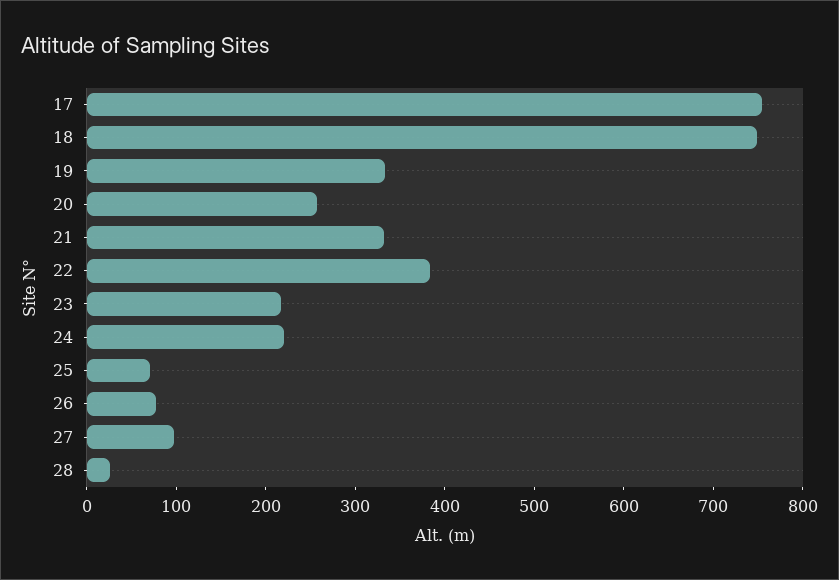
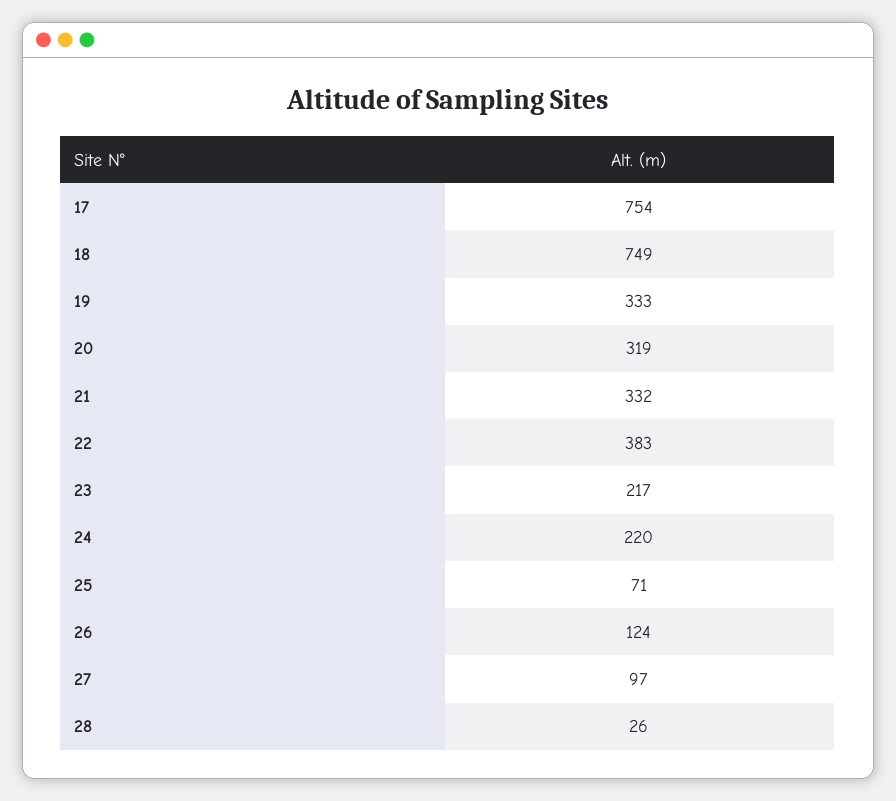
  {
    "17": 754,
    "18": 749,
    "19": 333,
-   "20": 260,
+   "20": 319,
    "21": 332,
    "22": 383,
    "23": 217,
    "24": 220,
    "25": 71,
-   "26": 80,
+   "26": 124,
    "27": 97,
    "28": 26
  }

